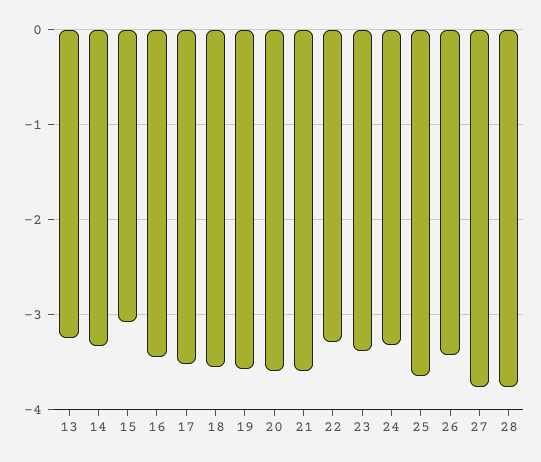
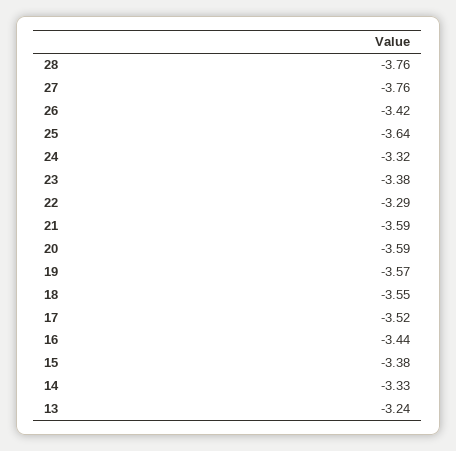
  {
    "13": -3.24,
    "14": -3.33,
-   "15": -3.1,
+   "15": -3.38,
    "16": -3.44,
    "17": -3.52,
    "18": -3.55,
    "19": -3.57,
    "20": -3.59,
    "21": -3.59,
    "22": -3.29,
    "23": -3.38,
    "24": -3.32,
    "25": -3.64,
    "26": -3.42,
    "27": -3.76,
    "28": -3.76
  }

